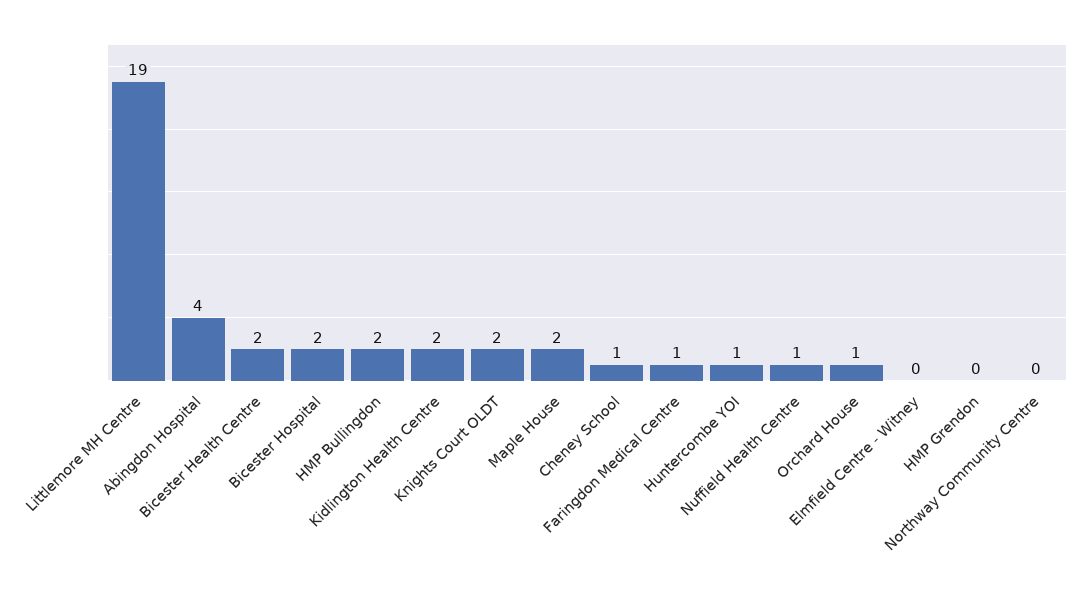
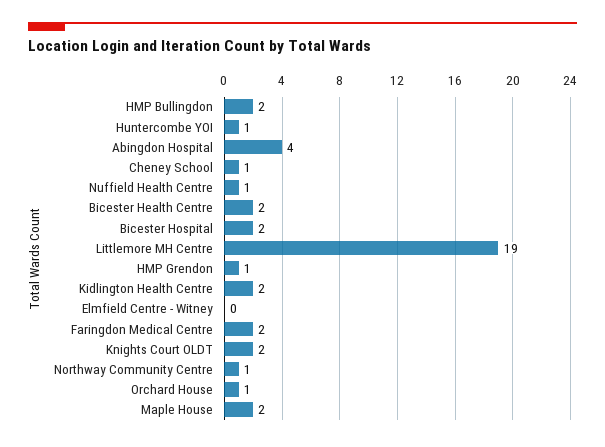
  {
    "Littlemore MH Centre": 19,
    "Abingdon Hospital": 4,
    "Bicester Health Centre": 2,
    "Bicester Hospital": 2,
    "HMP Bullingdon": 2,
    "Kidlington Health Centre": 2,
    "Knights Court OLDT": 2,
    "Maple House": 2,
    "Cheney School": 1,
-   "Faringdon Medical Centre": 1,
+   "Faringdon Medical Centre": 2,
    "Huntercombe YOI": 1,
    "Nuffield Health Centre": 1,
    "Orchard House": 1,
    "Elmfield Centre - Witney": 0,
-   "HMP Grendon": 0,
+   "HMP Grendon": 1,
-   "Northway Community Centre": 0
+   "Northway Community Centre": 1
  }

